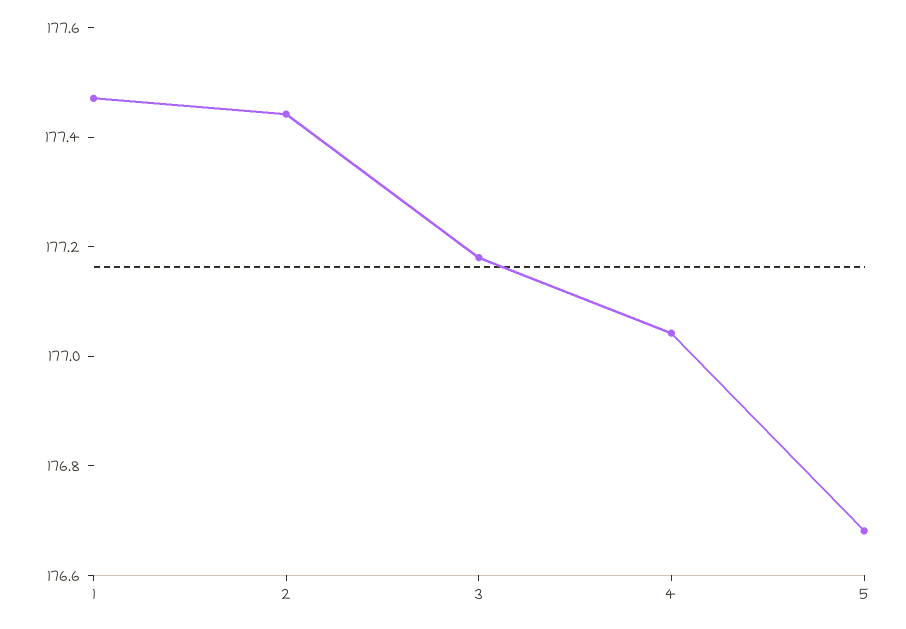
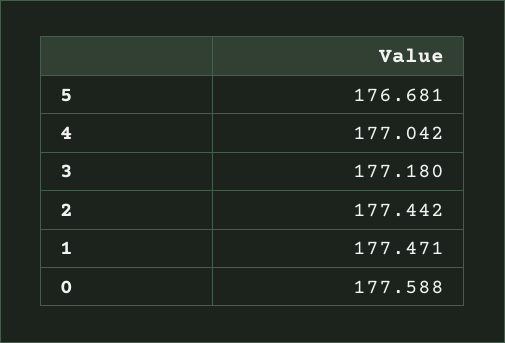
  {
    "1": 177.471,
    "2": 177.442,
    "3": 177.18,
    "4": 177.042,
-   "5": 176.681
+   "5": 176.681,
+   "0": 177.588
  }

